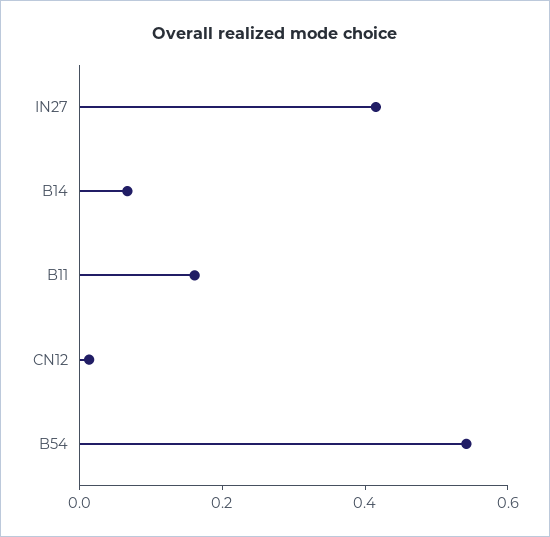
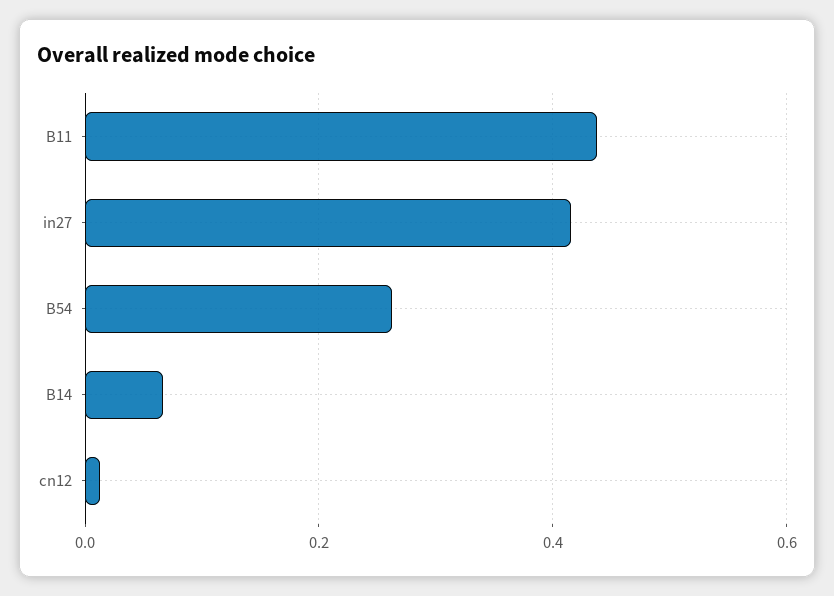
  {
    "IN27": 0.42,
    "B14": 0.06,
-   "B11": 0.15,
+   "B11": 0.44,
    "CN12": 0.02,
-   "B54": 0.55
+   "B54": 0.26
  }

